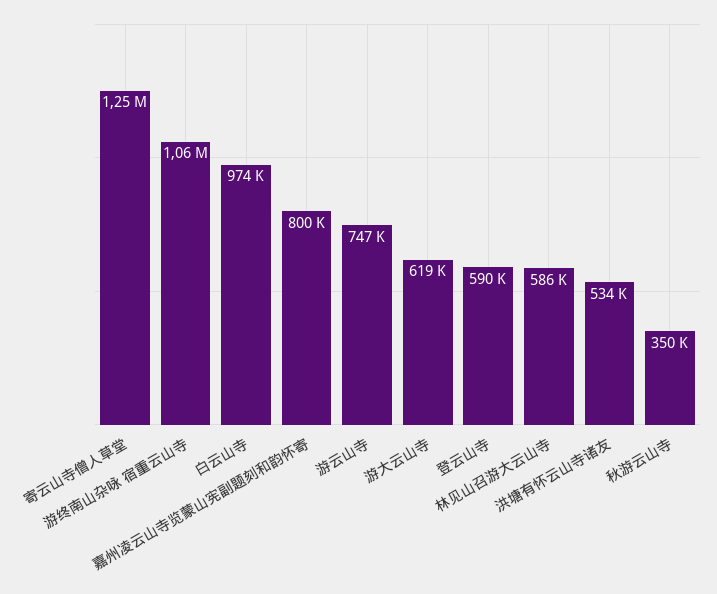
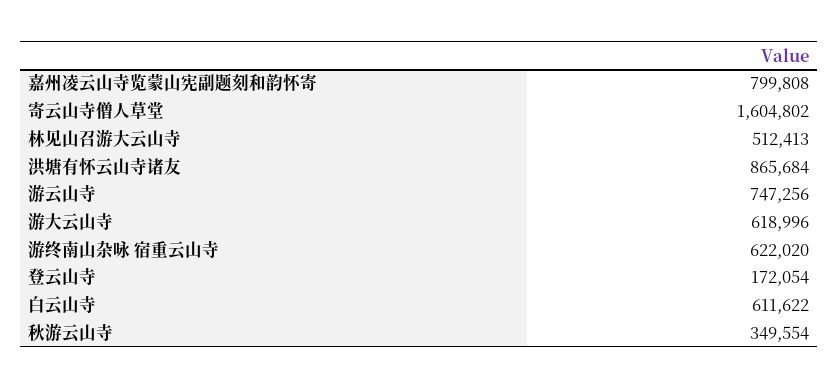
  {
-   "寄云山寺僧人草堂": 1250000,
+   "寄云山寺僧人草堂": 1604802,
-   "游终南山杂咏 宿重云山寺": 1060000,
+   "游终南山杂咏 宿重云山寺": 622020,
-   "白云山寺": 974000,
+   "白云山寺": 611622,
    "嘉州凌云山寺览蒙山宪副题刻和韵怀寄": 799808,
    "游云山寺": 747256,
    "游大云山寺": 618996,
-   "登云山寺": 590000,
+   "登云山寺": 172054,
-   "林见山召游大云山寺": 586000,
+   "林见山召游大云山寺": 512413,
-   "洪塘有怀云山寺诸友": 534000,
+   "洪塘有怀云山寺诸友": 865684,
    "秋游云山寺": 349554
  }

